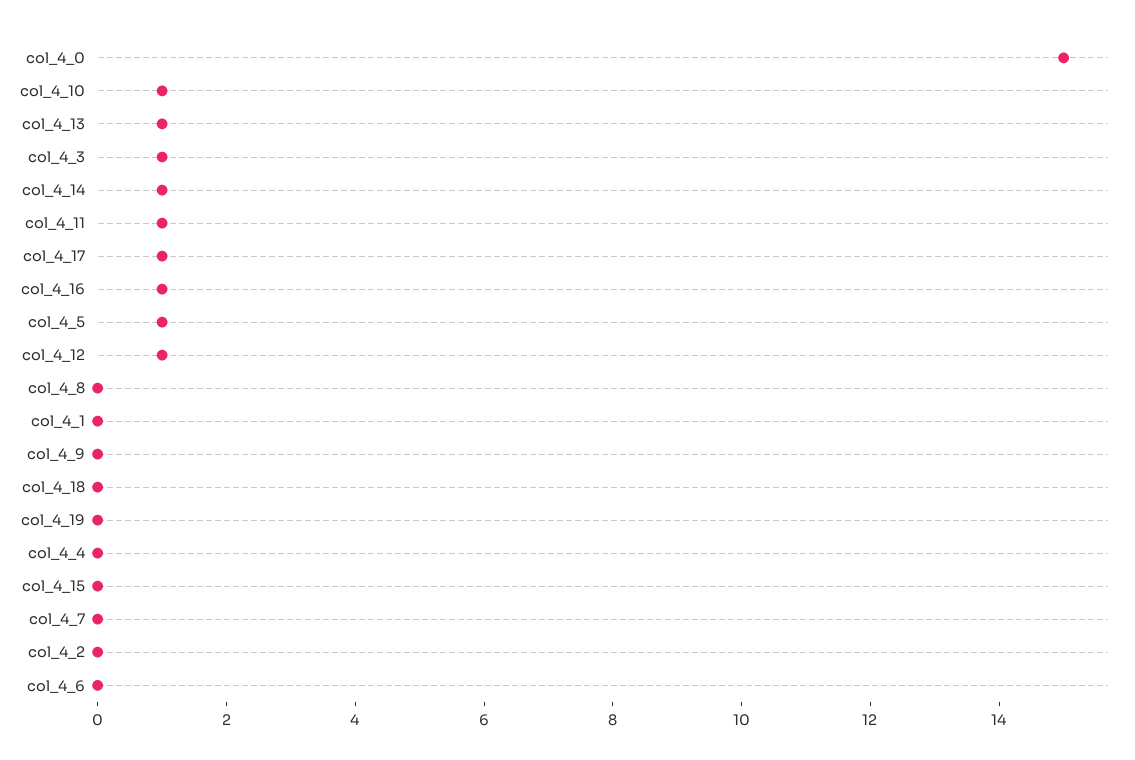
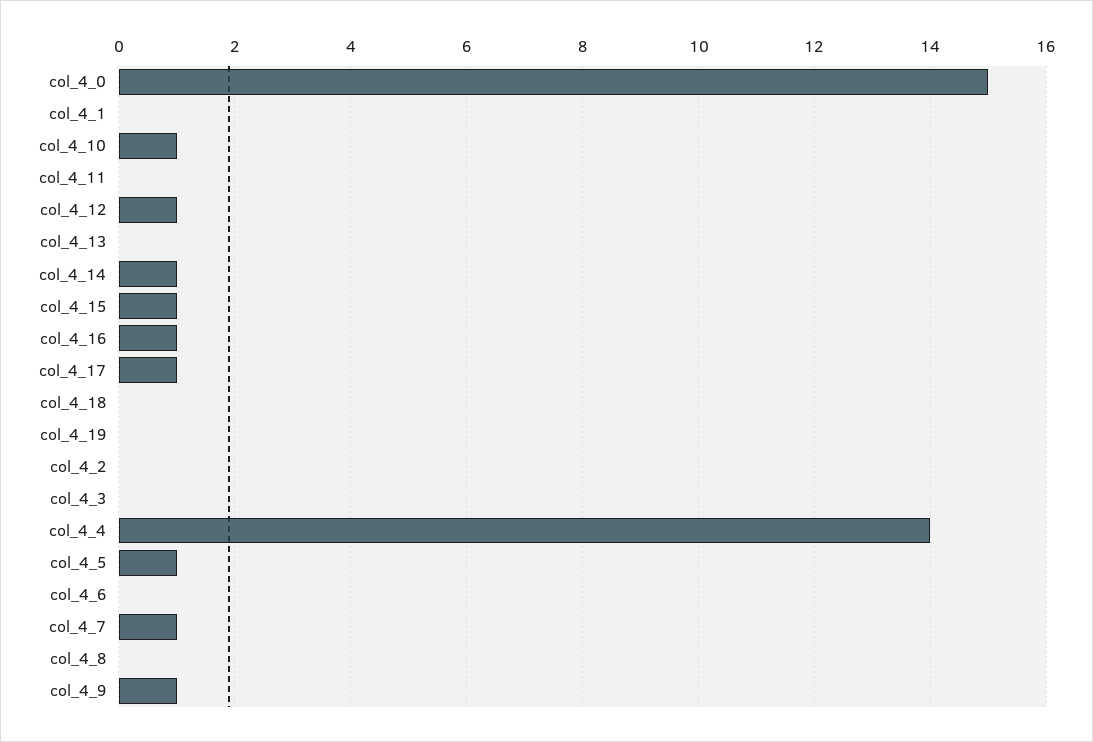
  {
    "col_4_0": 15,
    "col_4_10": 1,
-   "col_4_13": 1,
+   "col_4_13": 0,
-   "col_4_3": 1,
+   "col_4_3": 0,
    "col_4_14": 1,
-   "col_4_11": 1,
+   "col_4_11": 0,
    "col_4_17": 1,
    "col_4_16": 1,
    "col_4_5": 1,
    "col_4_12": 1,
    "col_4_8": 0,
    "col_4_1": 0,
-   "col_4_9": 0,
+   "col_4_9": 1,
    "col_4_18": 0,
    "col_4_19": 0,
-   "col_4_4": 0,
+   "col_4_4": 14,
-   "col_4_15": 0,
+   "col_4_15": 1,
-   "col_4_7": 0,
+   "col_4_7": 1,
    "col_4_2": 0,
    "col_4_6": 0
  }

